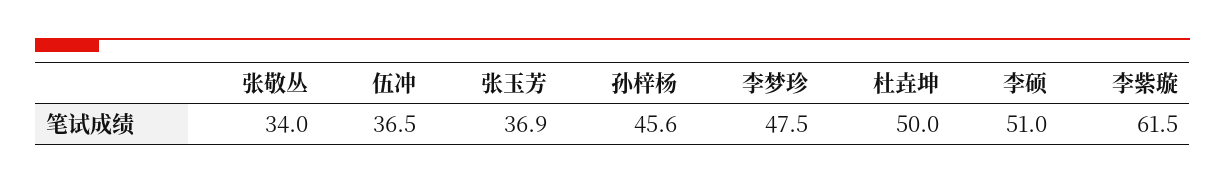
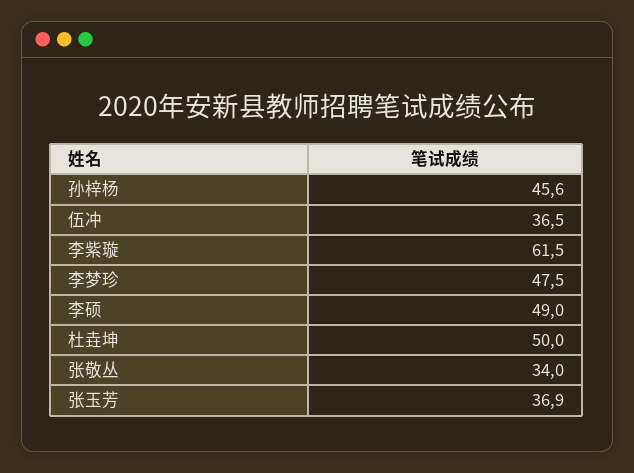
  {
    "张敬丛": 34,
    "伍冲": 36.5,
    "张玉芳": 36.9,
    "孙梓杨": 45.6,
    "李梦珍": 47.5,
    "杜垚坤": 50,
-   "李硕": 51,
+   "李硕": 49,
    "李紫璇": 61.5
  }

